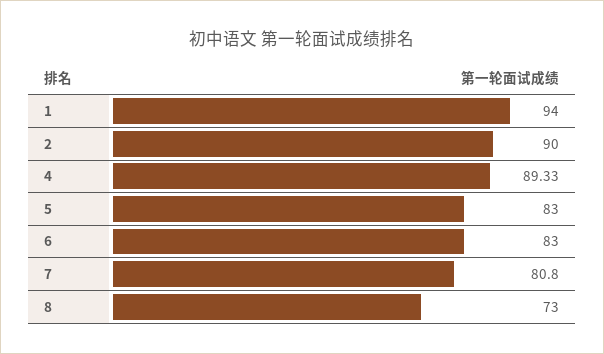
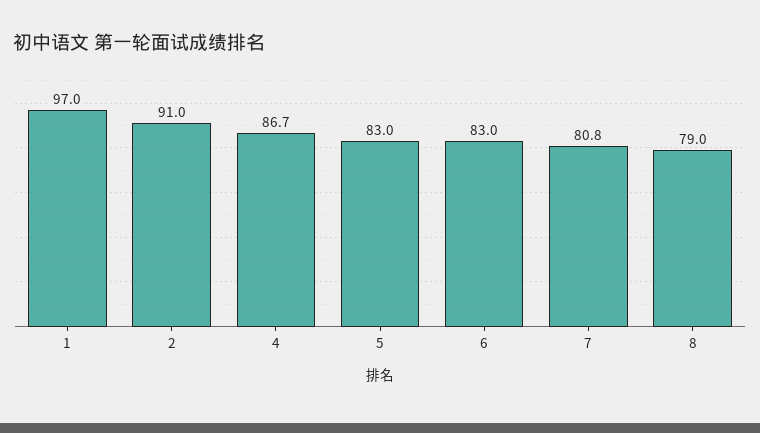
  {
-   "1": 94,
+   "1": 97,
-   "2": 90,
+   "2": 91,
-   "4": 89.33,
+   "4": 86.7,
    "5": 83,
    "6": 83,
    "7": 80.8,
-   "8": 73
+   "8": 79
  }

